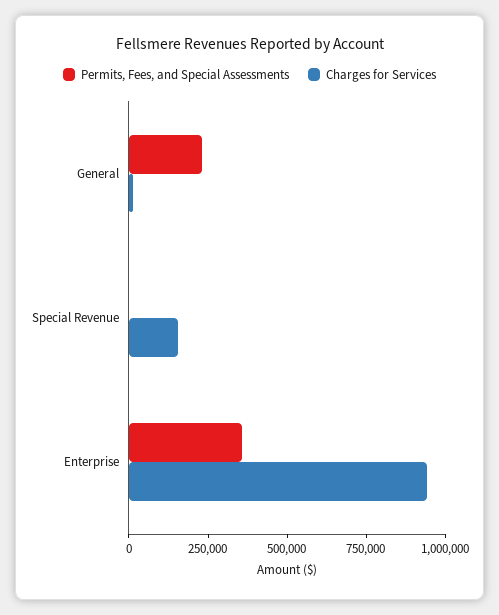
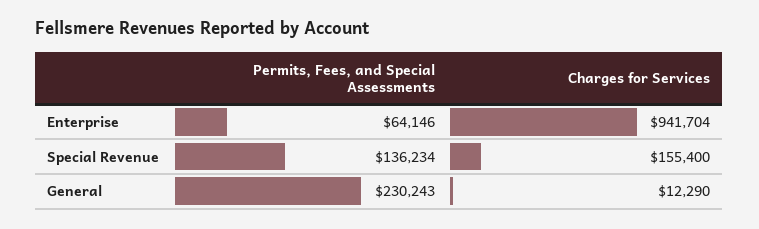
  {
    "Permits, Fees, and Special Assessments": {
      "General": 230243,
-     "Special Revenue": 0,
+     "Special Revenue": 136234,
-     "Enterprise": 350000
+     "Enterprise": 64146
    },
    "Charges for Services": {
      "General": 12290,
      "Special Revenue": 155400,
      "Enterprise": 941704
    }
  }

